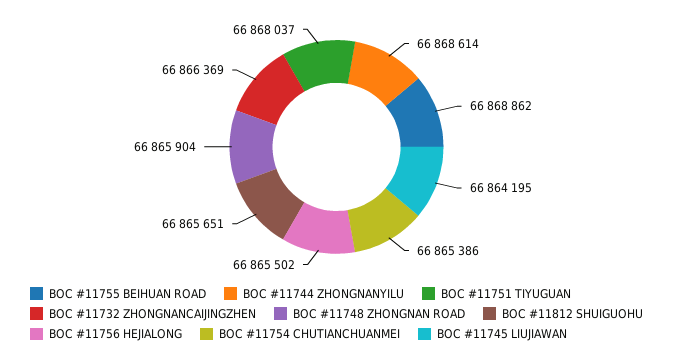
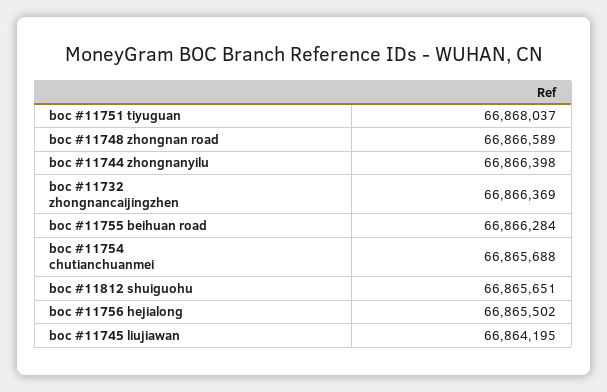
  {
-   "BOC #11755 BEIHUAN ROAD": 66868862,
+   "BOC #11755 BEIHUAN ROAD": 66866284,
-   "BOC #11744 ZHONGNANYILU": 66868614,
+   "BOC #11744 ZHONGNANYILU": 66866398,
    "BOC #11751 TIYUGUAN": 66868037,
    "BOC #11732 ZHONGNANCAIJINGZHEN": 66866369,
-   "BOC #11748 ZHONGNAN ROAD": 66865904,
+   "BOC #11748 ZHONGNAN ROAD": 66866589,
    "BOC #11812 SHUIGUOHU": 66865651,
    "BOC #11756 HEJIALONG": 66865502,
-   "BOC #11754 CHUTIANCHUANMEI": 66865386,
+   "BOC #11754 CHUTIANCHUANMEI": 66865688,
    "BOC #11745 LIUJIAWAN": 66864195
  }

